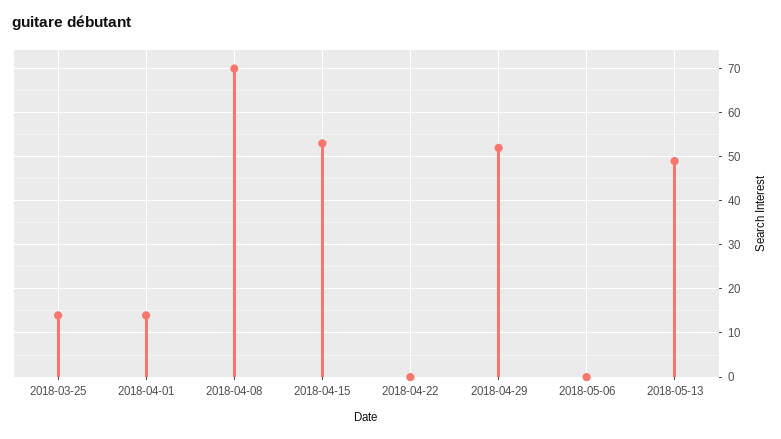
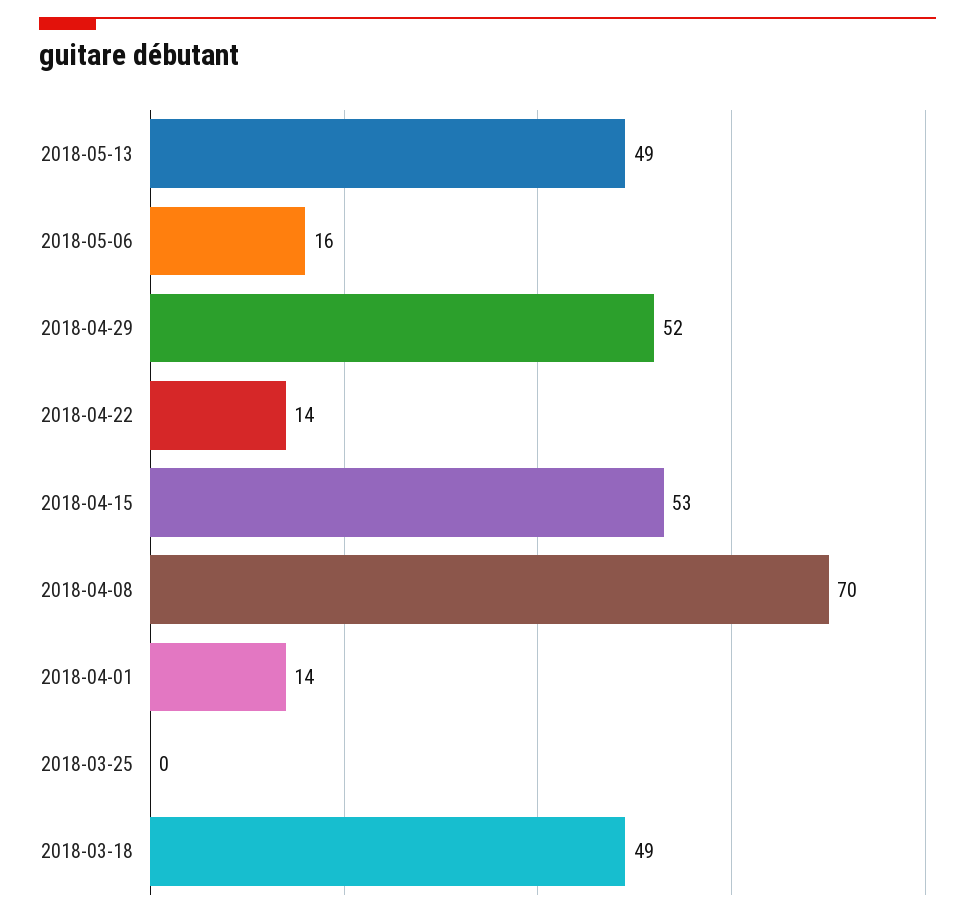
  {
-   "2018-03-25": 15,
+   "2018-03-25": 0,
    "2018-04-01": 14,
    "2018-04-08": 70,
    "2018-04-15": 53,
-   "2018-04-22": 0,
+   "2018-04-22": 14,
    "2018-04-29": 52,
-   "2018-05-06": 0,
+   "2018-05-06": 16,
-   "2018-05-13": 49
+   "2018-05-13": 49,
+   "2018-03-18": 49
  }

